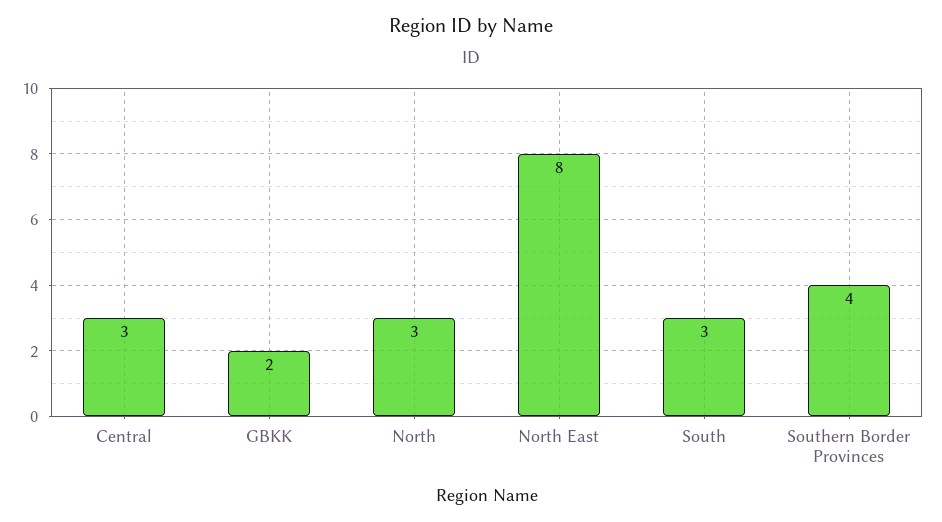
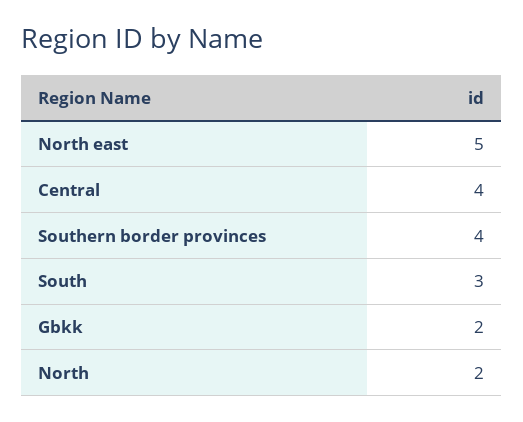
  {
-   "Central": 3,
+   "Central": 4,
    "GBKK": 2,
-   "North": 3,
+   "North": 2,
-   "North East": 8,
+   "North East": 5,
    "South": 3,
    "Southern Border Provinces": 4
  }

